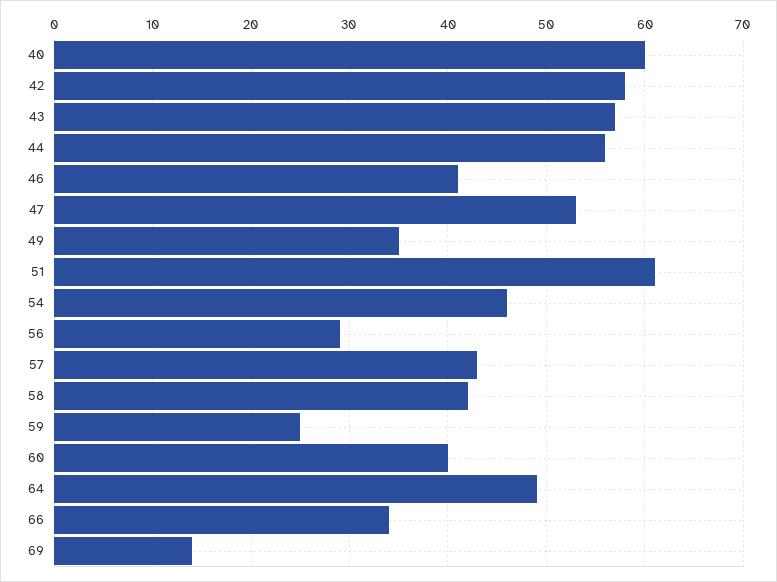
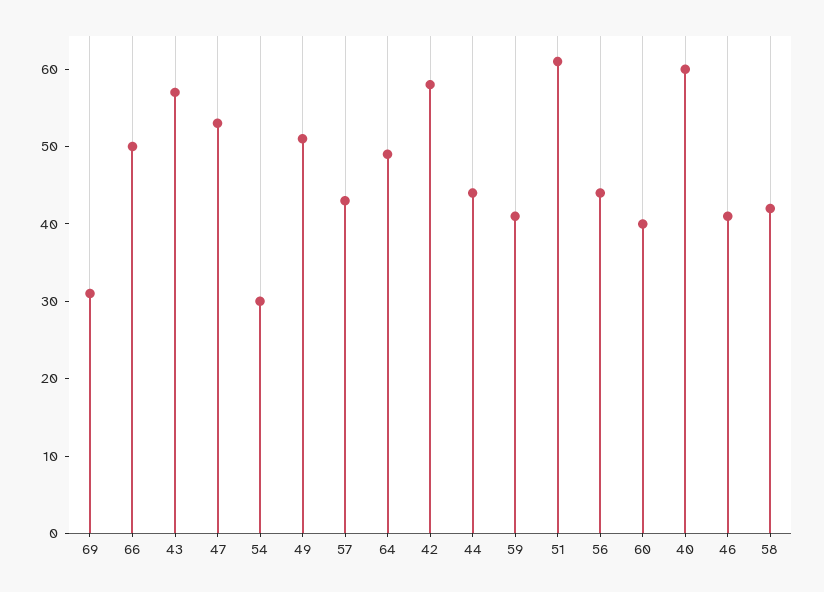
  {
    "40": 60,
    "42": 58,
    "43": 57,
-   "44": 56,
+   "44": 45,
    "46": 41,
    "47": 53,
-   "49": 35,
+   "49": 50,
    "51": 61,
-   "54": 46,
+   "54": 30,
-   "56": 29,
+   "56": 45,
    "57": 43,
    "58": 42,
-   "59": 25,
+   "59": 40,
    "60": 40,
    "64": 49,
-   "66": 34,
+   "66": 50,
-   "69": 14
+   "69": 30
  }

